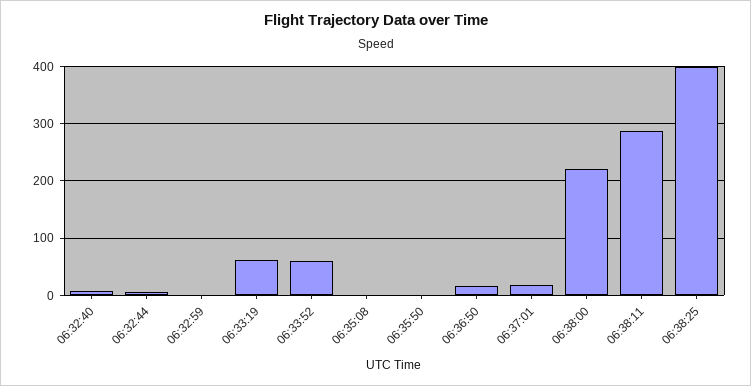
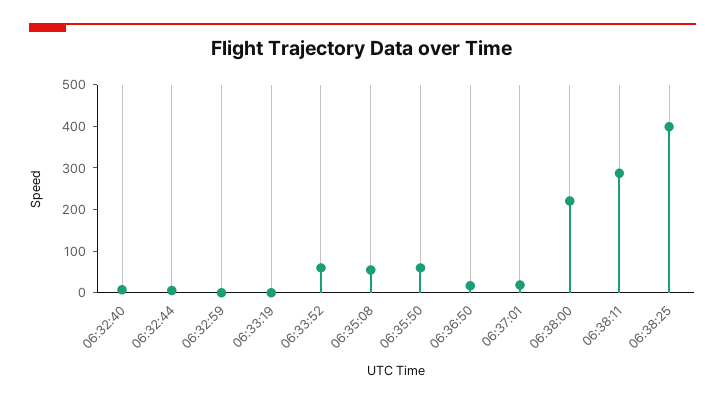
  {
    "06:32:40": 0,
    "06:32:44": 0,
    "06:32:59": 0,
-   "06:33:19": 60,
+   "06:33:19": 0,
    "06:33:52": 60,
-   "06:35:08": 0,
+   "06:35:08": 60,
-   "06:35:50": 0,
+   "06:35:50": 60,
    "06:36:50": 20,
    "06:37:01": 20,
    "06:38:00": 220,
    "06:38:11": 280,
    "06:38:25": 400
  }

